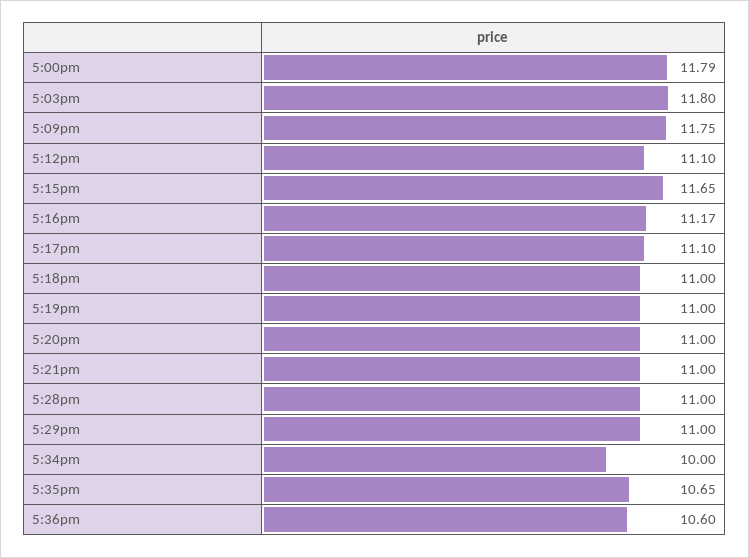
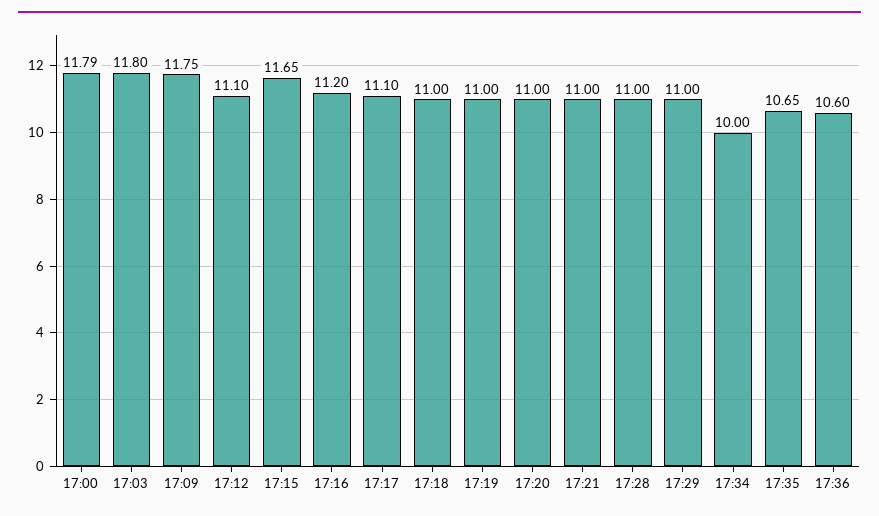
  {
    "5:00pm": 11.79,
    "5:03pm": 11.8,
    "5:09pm": 11.75,
    "5:12pm": 11.1,
    "5:15pm": 11.65,
-   "5:16pm": 11.17,
+   "5:16pm": 11.2,
    "5:17pm": 11.1,
    "5:18pm": 11,
    "5:19pm": 11,
    "5:20pm": 11,
    "5:21pm": 11,
    "5:28pm": 11,
    "5:29pm": 11,
    "5:34pm": 10,
    "5:35pm": 10.65,
    "5:36pm": 10.6
  }

